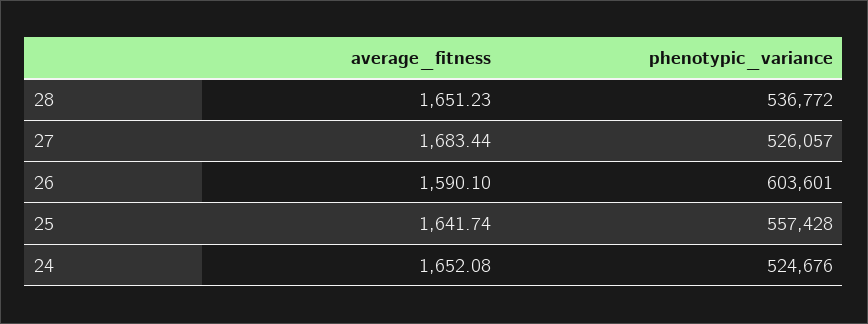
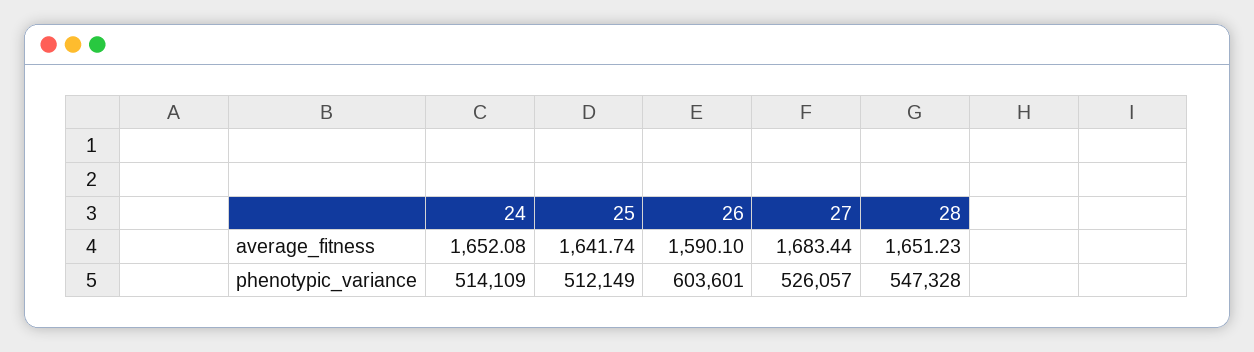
  {
    "average_fitness": {
      "28": 1651.23,
      "27": 1683.44,
      "26": 1590.1,
      "25": 1641.74,
      "24": 1652.08
    },
    "phenotypic_variance": {
-     "28": 536772,
+     "28": 547328,
      "27": 526057,
      "26": 603601,
-     "25": 557428,
+     "25": 512149,
-     "24": 524676
+     "24": 514109
    }
  }

